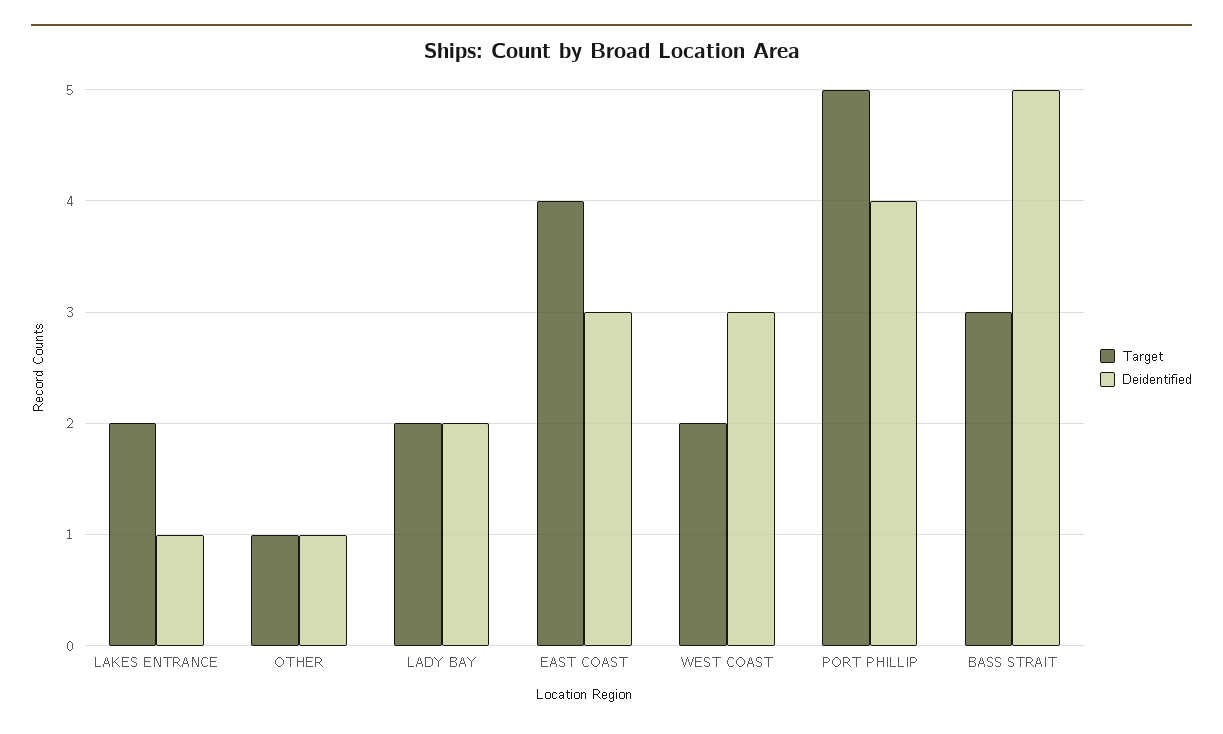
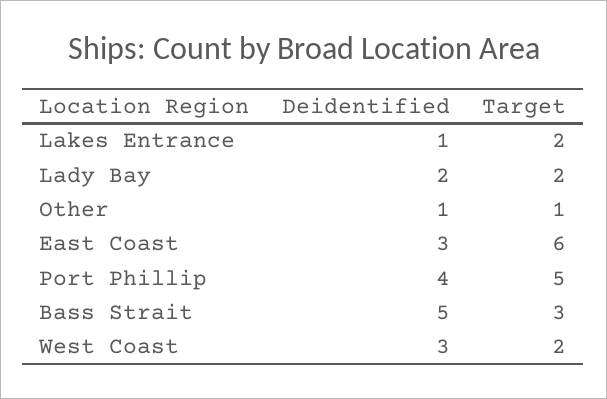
  {
    "Target": {
      "LAKES ENTRANCE": 2,
      "OTHER": 1,
      "LADY BAY": 2,
-     "EAST COAST": 4,
+     "EAST COAST": 6,
      "WEST COAST": 2,
      "PORT PHILLIP": 5,
      "BASS STRAIT": 3
    },
    "Deidentified": {
      "LAKES ENTRANCE": 1,
      "OTHER": 1,
      "LADY BAY": 2,
      "EAST COAST": 3,
      "WEST COAST": 3,
      "PORT PHILLIP": 4,
      "BASS STRAIT": 5
    }
  }

